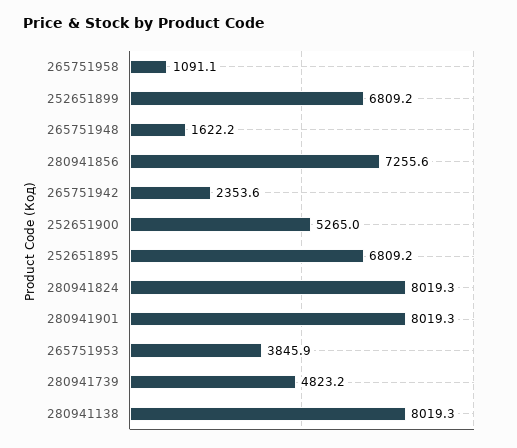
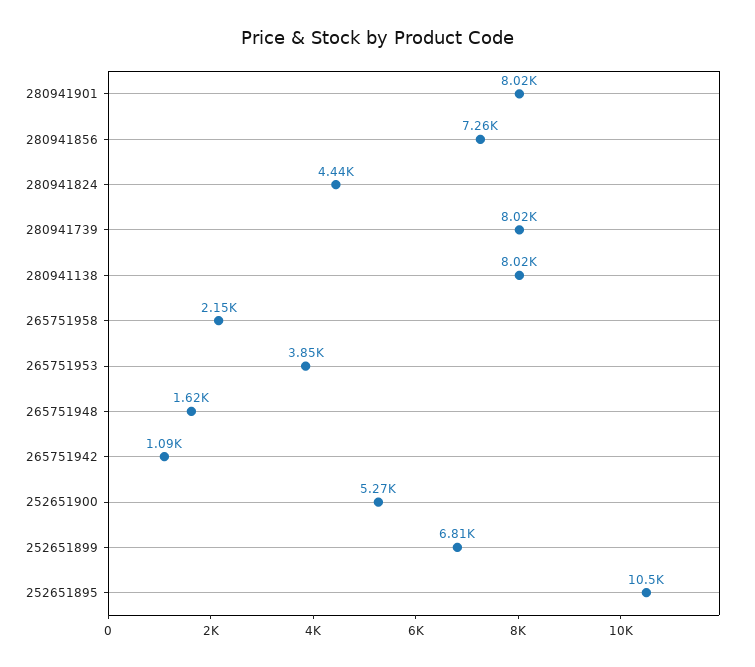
  {
-   "265751958": 1091.1,
+   "265751958": 2150,
    "252651899": 6809.2,
    "265751948": 1622.2,
    "280941856": 7255.6,
-   "265751942": 2353.6,
+   "265751942": 1090,
    "252651900": 5265,
-   "252651895": 6809.2,
+   "252651895": 10500,
-   "280941824": 8019.3,
+   "280941824": 4440,
    "280941901": 8019.3,
    "265751953": 3845.9,
-   "280941739": 4823.2,
+   "280941739": 8020,
    "280941138": 8019.3
  }

